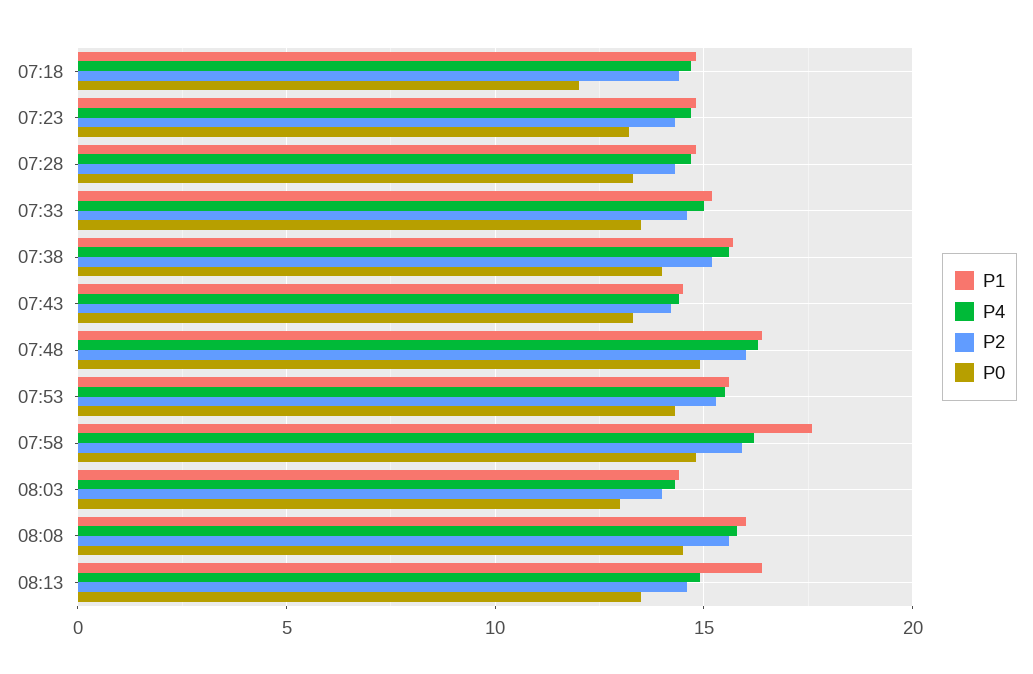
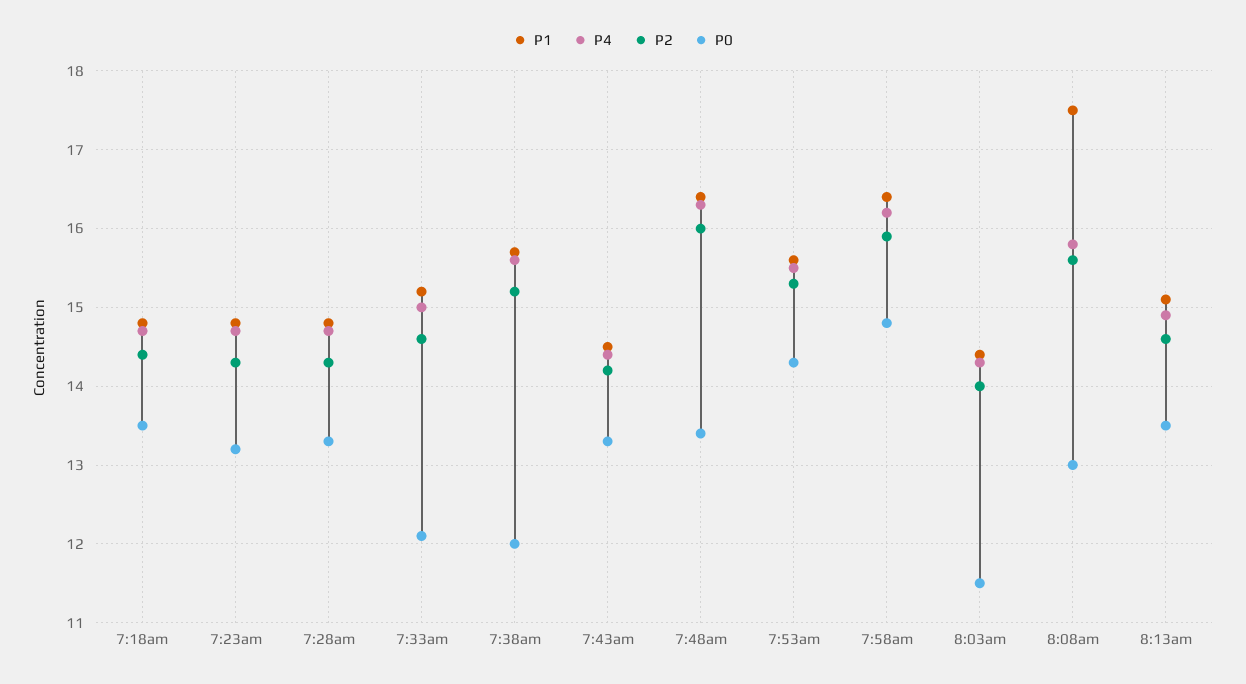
  {
    "P1": {
      "07:18": 14.8,
      "07:23": 14.8,
      "07:28": 14.8,
      "07:33": 15.2,
      "07:38": 15.7,
      "07:43": 14.5,
      "07:48": 16.4,
      "07:53": 15.6,
-     "07:58": 17.5,
+     "07:58": 16.4,
      "08:03": 14.4,
-     "08:08": 16,
+     "08:08": 17.5,
-     "08:13": 16.5
+     "08:13": 15.1
    },
    "P4": {
      "07:18": 14.7,
      "07:23": 14.7,
      "07:28": 14.7,
      "07:33": 15,
      "07:38": 15.6,
      "07:43": 14.4,
      "07:48": 16.3,
      "07:53": 15.5,
      "07:58": 16.2,
      "08:03": 14.3,
      "08:08": 15.8,
      "08:13": 14.9
    },
    "P2": {
      "07:18": 14.4,
      "07:23": 14.3,
      "07:28": 14.3,
      "07:33": 14.6,
      "07:38": 15.2,
      "07:43": 14.2,
      "07:48": 16,
      "07:53": 15.3,
      "07:58": 15.9,
      "08:03": 14,
      "08:08": 15.6,
      "08:13": 14.6
    },
    "P0": {
-     "07:18": 12,
+     "07:18": 13.5,
      "07:23": 13.2,
      "07:28": 13.3,
-     "07:33": 13.5,
+     "07:33": 12.1,
-     "07:38": 14,
+     "07:38": 12,
      "07:43": 13.3,
-     "07:48": 15,
+     "07:48": 13.4,
      "07:53": 14.3,
      "07:58": 14.8,
-     "08:03": 13,
+     "08:03": 11.5,
-     "08:08": 14.5,
+     "08:08": 13,
      "08:13": 13.5
    }
  }

